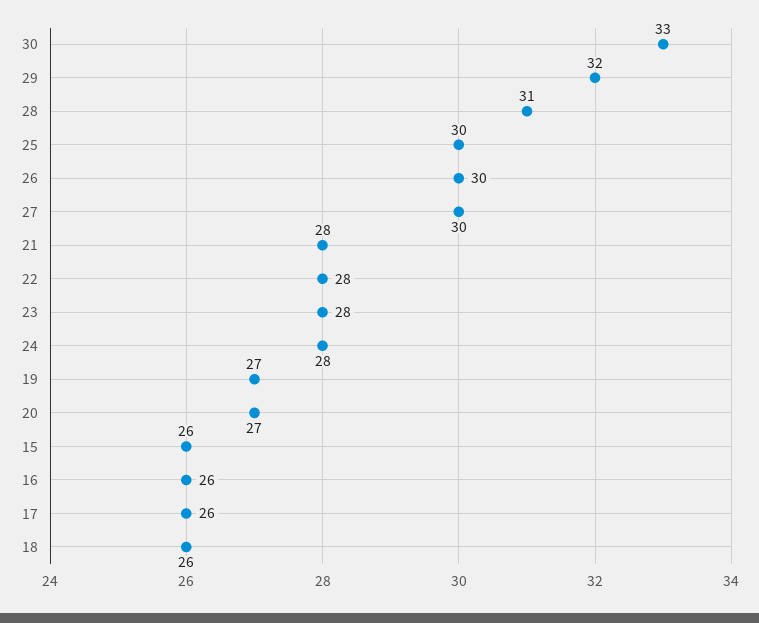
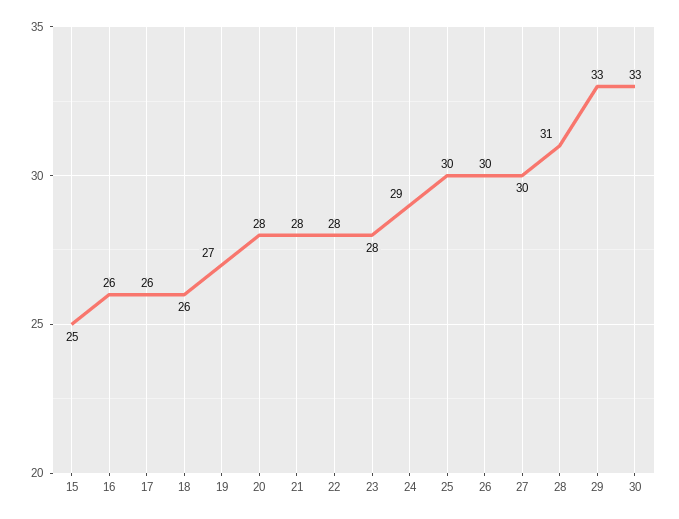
  {
    "30": 33,
-   "29": 32,
+   "29": 33,
    "28": 31,
    "25": 30,
    "26": 30,
    "27": 30,
    "21": 28,
    "22": 28,
    "23": 28,
-   "24": 28,
+   "24": 29,
    "19": 27,
-   "20": 27,
+   "20": 28,
-   "15": 26,
+   "15": 25,
    "16": 26,
    "17": 26,
    "18": 26
  }

